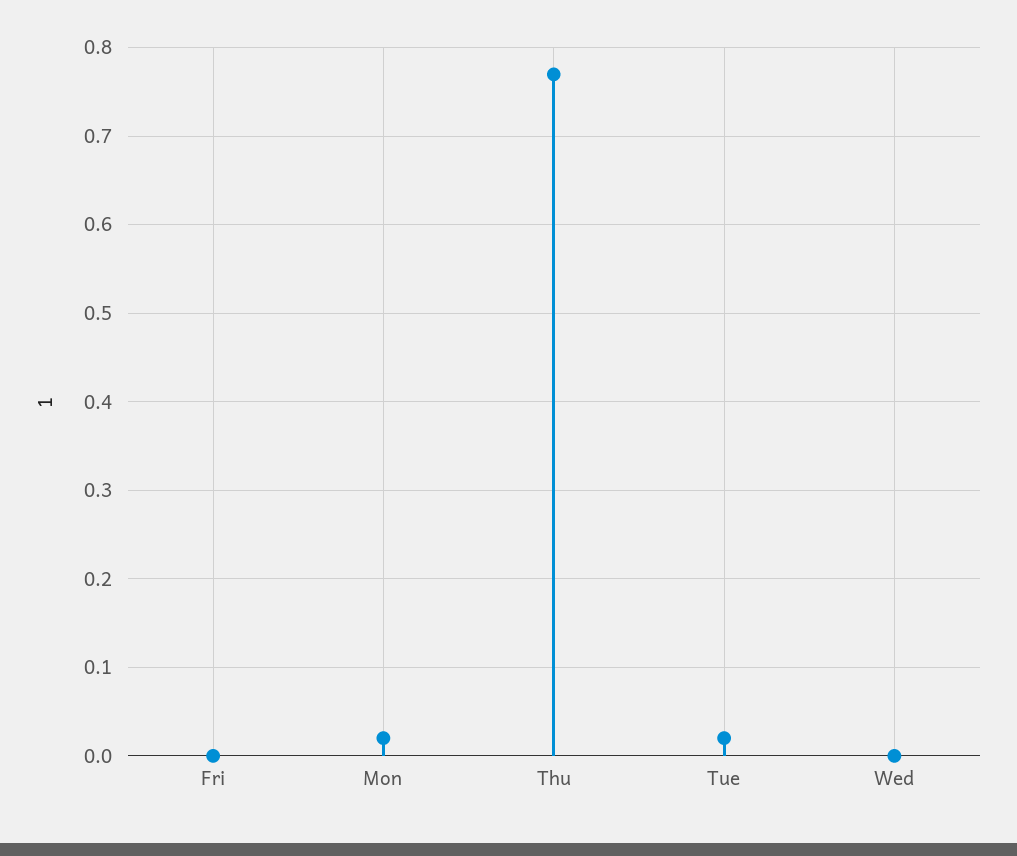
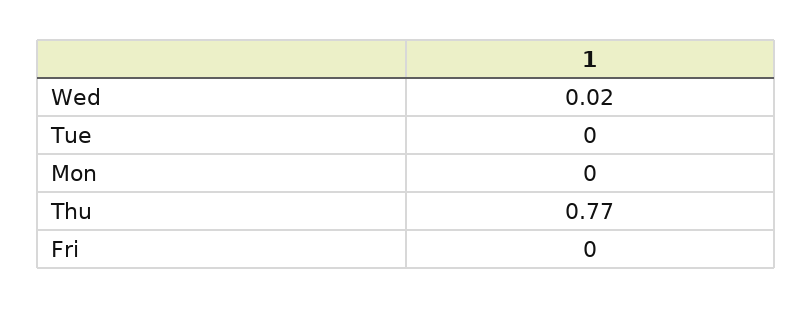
  {
    "Fri": 0,
-   "Mon": 0.02,
+   "Mon": 0,
    "Thu": 0.77,
-   "Tue": 0.02,
+   "Tue": 0,
-   "Wed": 0
+   "Wed": 0.02
  }

